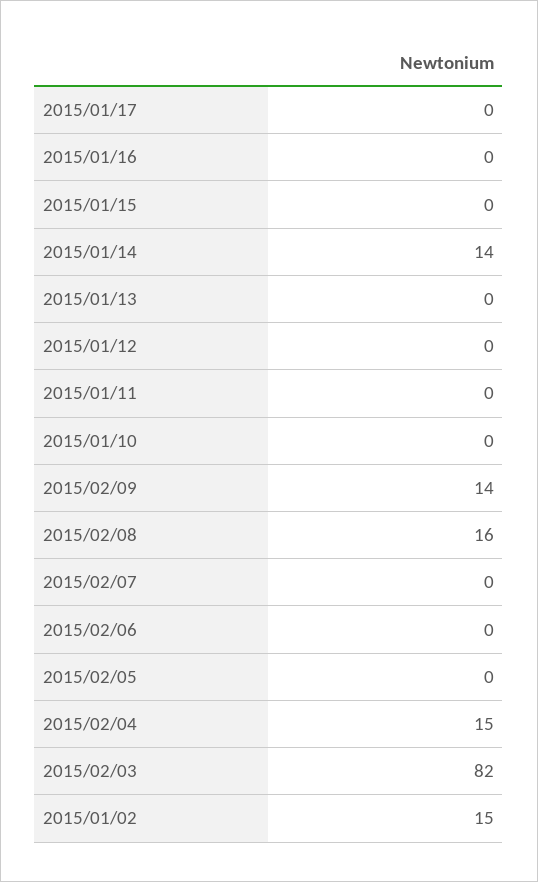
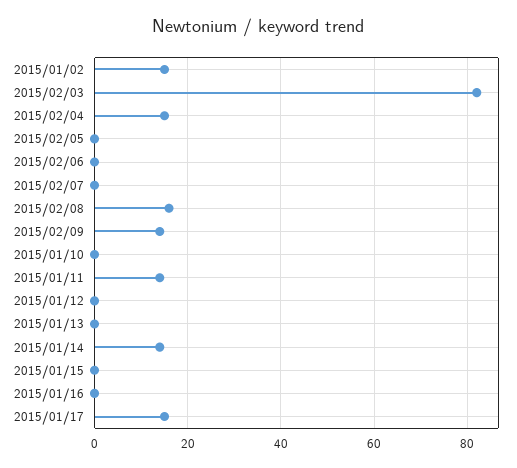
  {
-   "2015/01/17": 0,
+   "2015/01/17": 15,
    "2015/01/16": 0,
    "2015/01/15": 0,
    "2015/01/14": 14,
    "2015/01/13": 0,
    "2015/01/12": 0,
-   "2015/01/11": 0,
+   "2015/01/11": 15,
    "2015/01/10": 0,
    "2015/02/09": 14,
    "2015/02/08": 16,
    "2015/02/07": 0,
    "2015/02/06": 0,
    "2015/02/05": 0,
    "2015/02/04": 15,
    "2015/02/03": 82,
    "2015/01/02": 15
  }

